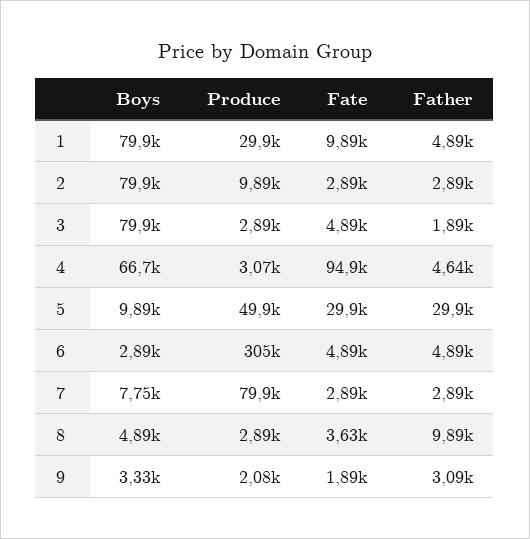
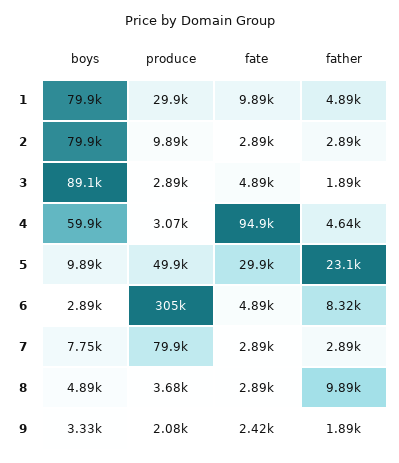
  {
    "Boys": {
      "1": 79900,
      "2": 79900,
-     "3": 79900,
+     "3": 89100,
-     "4": 66700,
+     "4": 59900,
      "5": 9890,
      "6": 2890,
      "7": 7750,
      "8": 4890,
      "9": 3330
    },
    "Produce": {
      "1": 29900,
      "2": 9890,
      "3": 2890,
      "4": 3070,
      "5": 49900,
      "6": 305000,
      "7": 79900,
-     "8": 2890,
+     "8": 3680,
      "9": 2080
    },
    "Fate": {
      "1": 9890,
      "2": 2890,
      "3": 4890,
      "4": 94900,
      "5": 29900,
      "6": 4890,
      "7": 2890,
-     "8": 3630,
+     "8": 2890,
-     "9": 1890
+     "9": 2420
    },
    "Father": {
      "1": 4890,
      "2": 2890,
      "3": 1890,
      "4": 4640,
-     "5": 29900,
+     "5": 23100,
-     "6": 4890,
+     "6": 8320,
      "7": 2890,
      "8": 9890,
-     "9": 3090
+     "9": 1890
    }
  }

